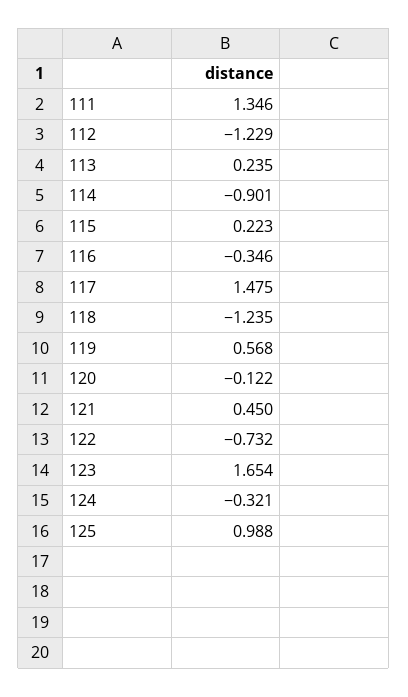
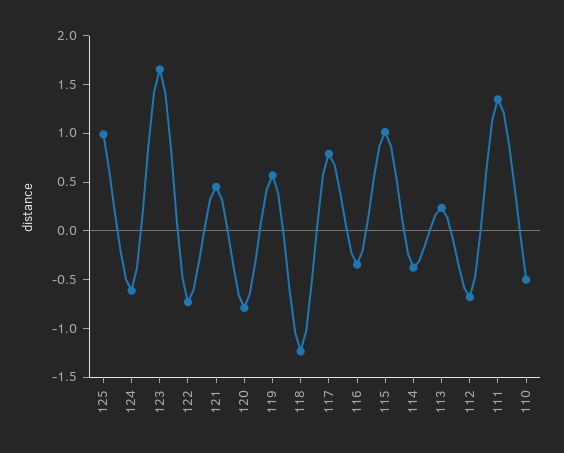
  {
    "111": 1.346,
-   "112": -1.229,
+   "112": -0.7,
    "113": 0.235,
-   "114": -0.901,
+   "114": -0.4,
-   "115": 0.223,
+   "115": 1,
    "116": -0.346,
-   "117": 1.475,
+   "117": 0.8,
    "118": -1.235,
    "119": 0.568,
-   "120": -0.122,
+   "120": -0.8,
    "121": 0.45,
    "122": -0.732,
    "123": 1.654,
-   "124": -0.321,
+   "124": -0.6,
-   "125": 0.988
+   "125": 0.988,
+   "110": -0.5
  }

